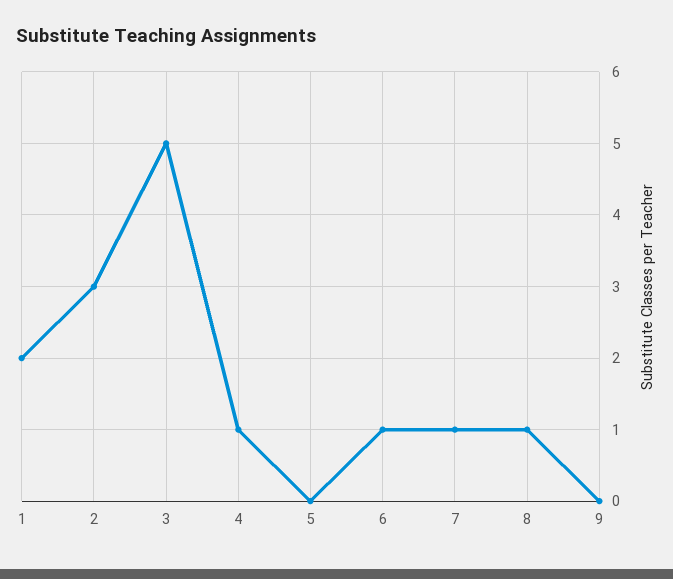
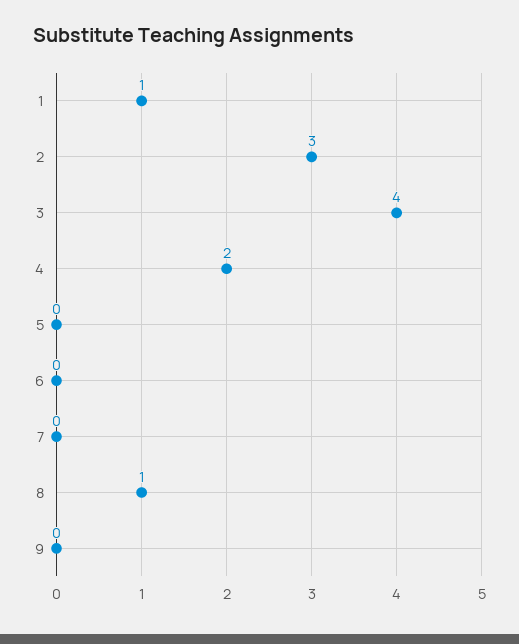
  {
-   "1": 2,
+   "1": 1,
    "2": 3,
-   "3": 5,
+   "3": 4,
-   "4": 1,
+   "4": 2,
    "5": 0,
-   "6": 1,
+   "6": 0,
-   "7": 1,
+   "7": 0,
    "8": 1,
    "9": 0
  }

